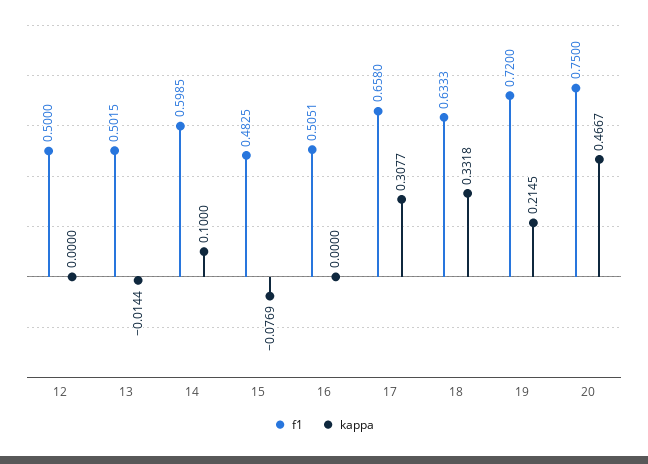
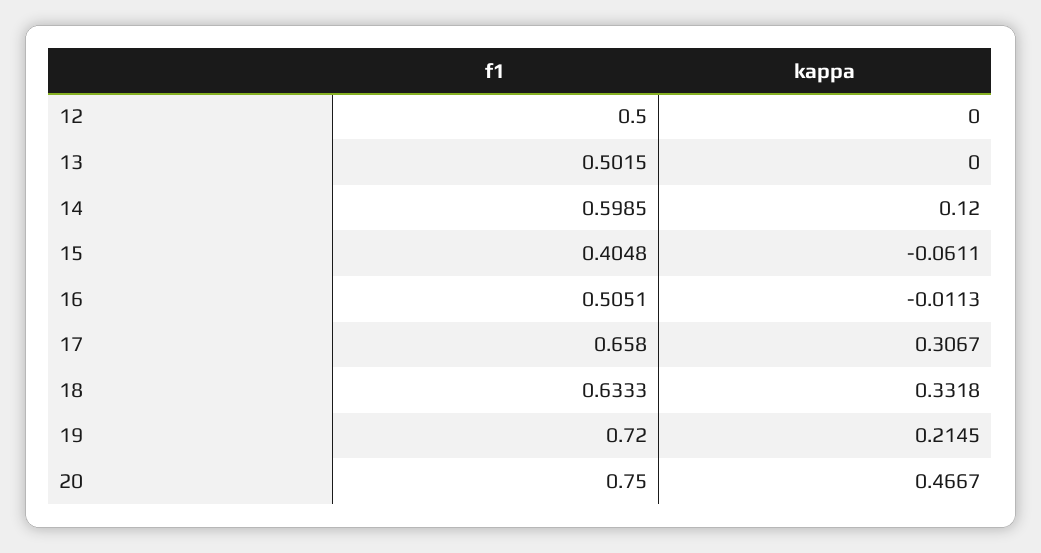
  {
    "f1": {
      "12": 0.5,
      "13": 0.5015,
      "14": 0.5985,
-     "15": 0.4825,
+     "15": 0.4048,
      "16": 0.5051,
      "17": 0.658,
      "18": 0.6333,
      "19": 0.72,
      "20": 0.75
    },
    "kappa": {
      "12": 0,
-     "13": -0.0144,
+     "13": 0,
-     "14": 0.1,
+     "14": 0.12,
-     "15": -0.0769,
+     "15": -0.0611,
-     "16": 0,
+     "16": -0.0113,
-     "17": 0.3077,
+     "17": 0.3067,
      "18": 0.3318,
      "19": 0.2145,
      "20": 0.4667
    }
  }

